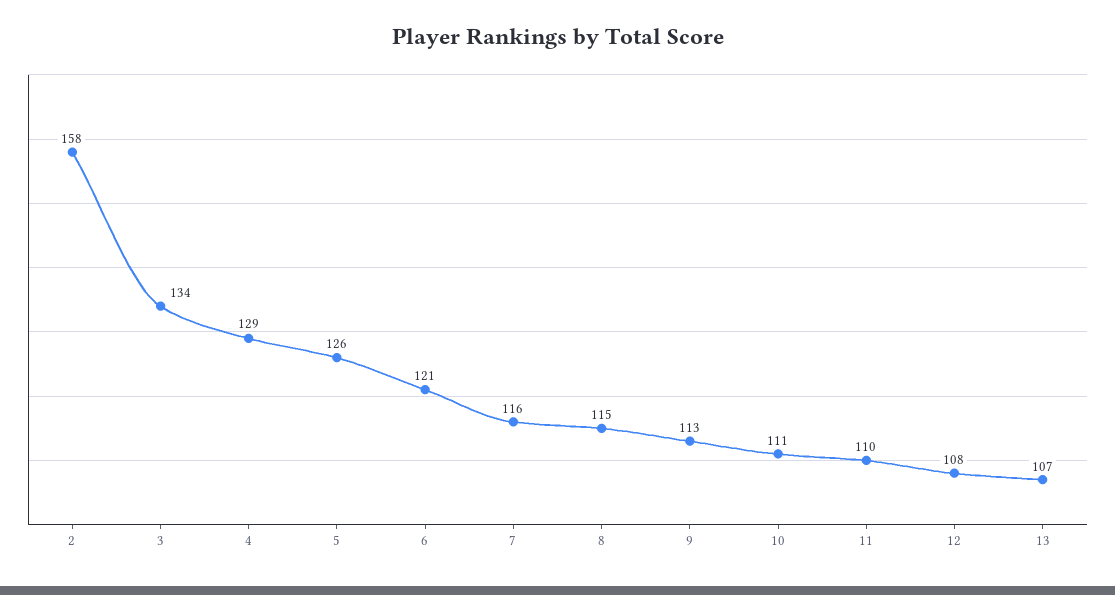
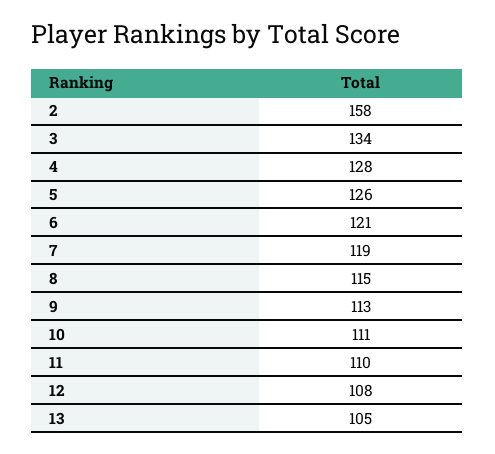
  {
    "2": 158,
    "3": 134,
-   "4": 129,
+   "4": 128,
    "5": 126,
    "6": 121,
-   "7": 116,
+   "7": 119,
    "8": 115,
    "9": 113,
    "10": 111,
    "11": 110,
    "12": 108,
-   "13": 107
+   "13": 105
  }

